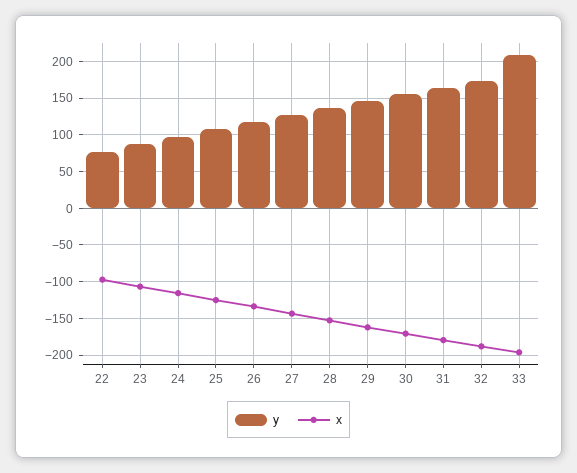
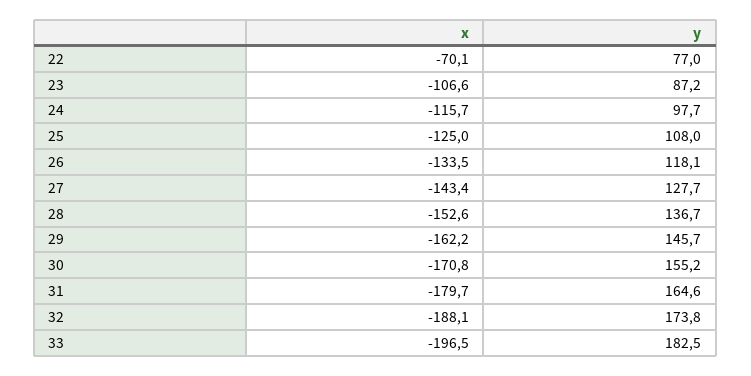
  {
    "y": {
      "22": 77,
      "23": 87.2,
      "24": 97.7,
      "25": 108,
      "26": 118.1,
      "27": 127.7,
      "28": 136.7,
      "29": 145.7,
      "30": 155.2,
      "31": 164.6,
      "32": 173.8,
-     "33": 210
+     "33": 182.5
    },
    "x": {
-     "22": -100,
+     "22": -70.1,
      "23": -106.6,
      "24": -115.7,
      "25": -125,
      "26": -133.5,
      "27": -143.4,
      "28": -152.6,
      "29": -162.2,
      "30": -170.8,
      "31": -179.7,
      "32": -188.1,
      "33": -196.5
    }
  }

